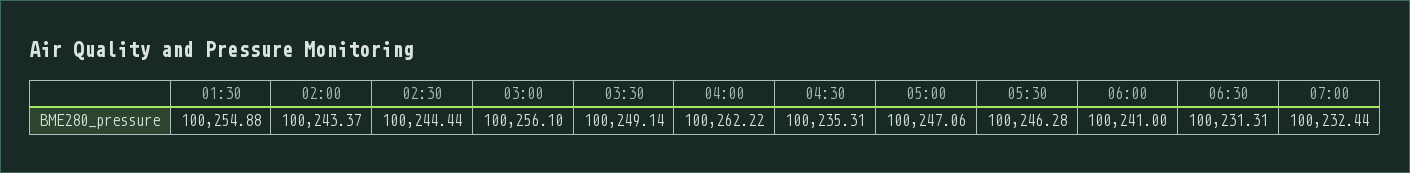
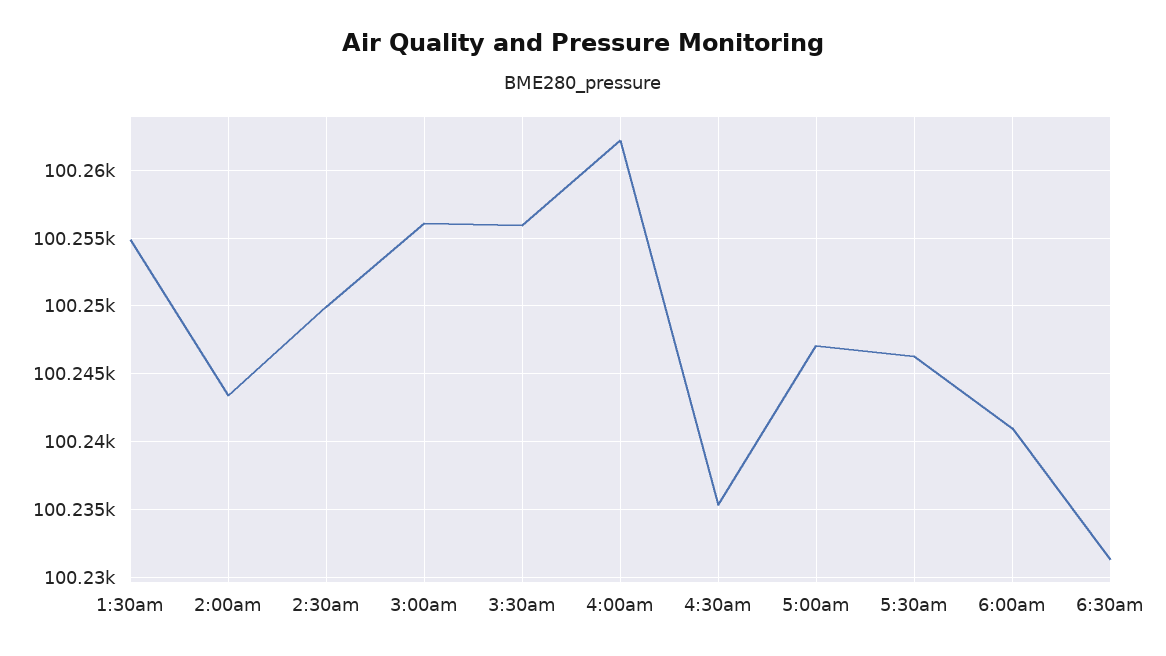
  {
    "01:30": 100254.88,
    "02:00": 100243.37,
-   "02:30": 100244.44,
+   "02:30": 100250,
    "03:00": 100256.1,
-   "03:30": 100249.14,
+   "03:30": 100256,
    "04:00": 100262.22,
    "04:30": 100235.31,
    "05:00": 100247.06,
    "05:30": 100246.28,
    "06:00": 100241,
-   "06:30": 100231.31,
+   "06:30": 100231.31
-   "07:00": 100232.44
  }

